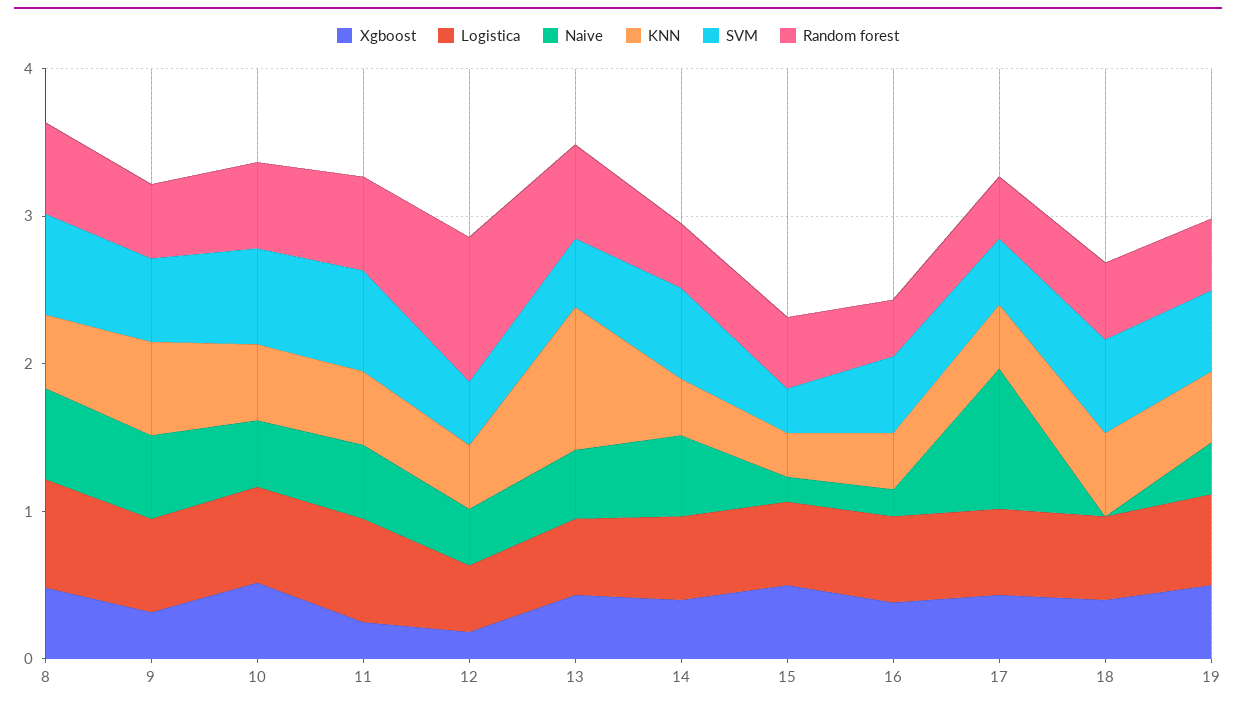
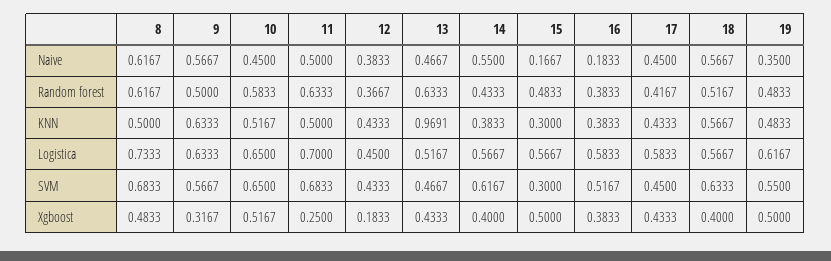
  {
    "Xgboost": {
      "8": 0.4833,
      "9": 0.3167,
      "10": 0.5167,
      "11": 0.25,
      "12": 0.1833,
      "13": 0.4333,
      "14": 0.4,
      "15": 0.5,
      "16": 0.3833,
      "17": 0.4333,
      "18": 0.4,
      "19": 0.5
    },
    "Logistica": {
      "8": 0.7333,
      "9": 0.6333,
      "10": 0.65,
      "11": 0.7,
      "12": 0.45,
      "13": 0.5167,
      "14": 0.5667,
      "15": 0.5667,
      "16": 0.5833,
      "17": 0.5833,
      "18": 0.5667,
      "19": 0.6167
    },
    "Naive": {
      "8": 0.6167,
      "9": 0.5667,
      "10": 0.45,
      "11": 0.5,
      "12": 0.3833,
      "13": 0.4667,
      "14": 0.55,
      "15": 0.1667,
      "16": 0.1833,
-     "17": 1,
+     "17": 0.45,
-     "18": 0,
+     "18": 0.5667,
      "19": 0.35
    },
    "KNN": {
      "8": 0.5,
      "9": 0.6333,
      "10": 0.5167,
      "11": 0.5,
      "12": 0.4333,
      "13": 0.9691,
      "14": 0.3833,
      "15": 0.3,
      "16": 0.3833,
      "17": 0.4333,
      "18": 0.5667,
      "19": 0.4833
    },
    "SVM": {
      "8": 0.6833,
      "9": 0.5667,
      "10": 0.65,
      "11": 0.6833,
      "12": 0.4333,
      "13": 0.4667,
      "14": 0.6167,
      "15": 0.3,
      "16": 0.5167,
      "17": 0.45,
      "18": 0.6333,
      "19": 0.55
    },
    "Random forest": {
      "8": 0.6167,
      "9": 0.5,
      "10": 0.5833,
      "11": 0.6333,
-     "12": 1,
+     "12": 0.3667,
      "13": 0.6333,
      "14": 0.4333,
      "15": 0.4833,
      "16": 0.3833,
      "17": 0.4167,
      "18": 0.5167,
      "19": 0.4833
    }
  }

